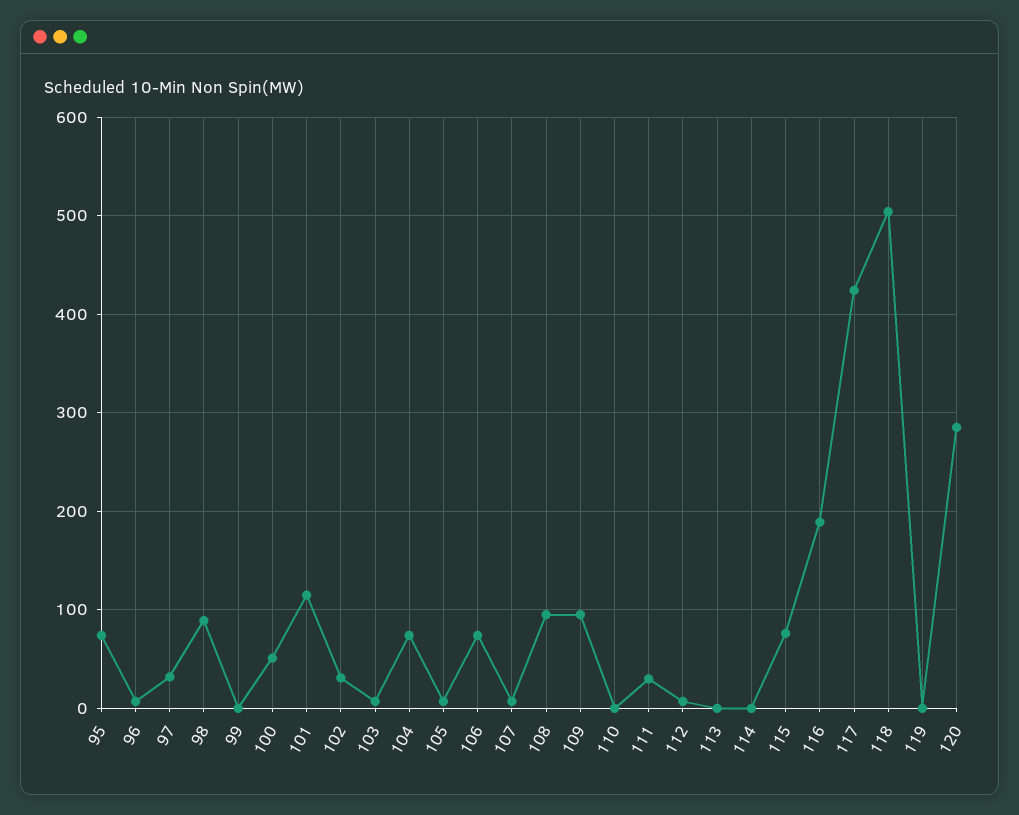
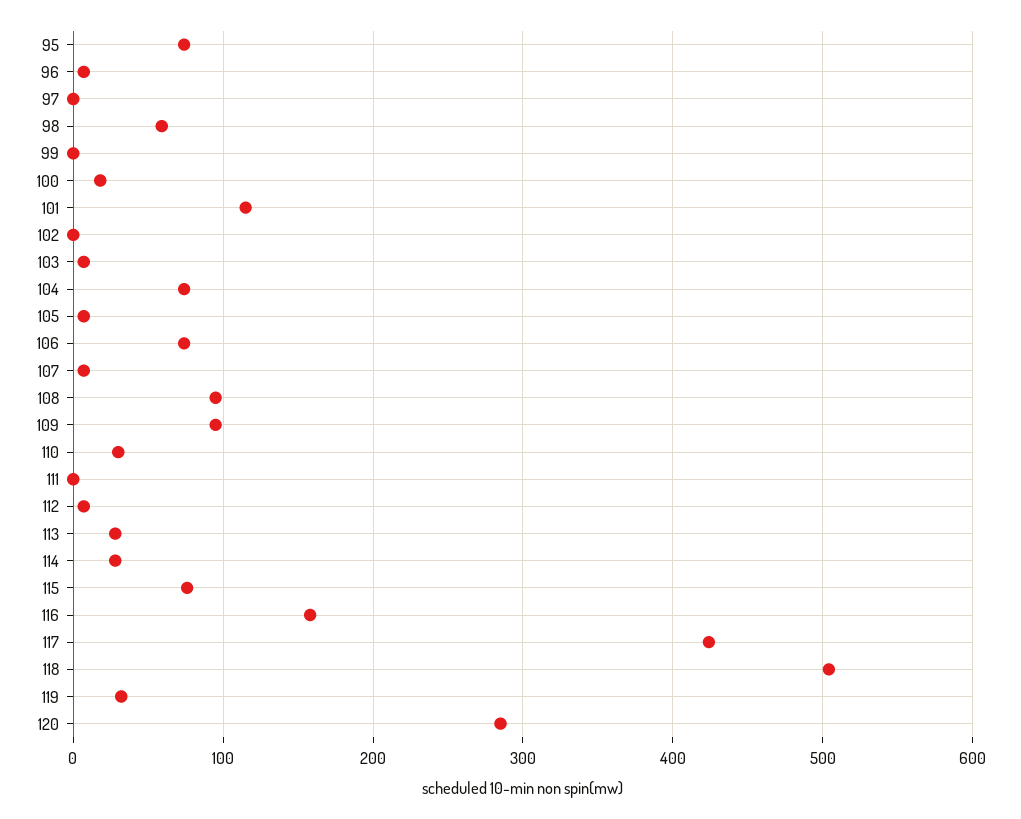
  {
    "95": 70,
    "96": 10,
-   "97": 30,
+   "97": 0,
-   "98": 90,
+   "98": 60,
    "99": 0,
-   "100": 50,
+   "100": 20,
    "101": 120,
-   "102": 30,
+   "102": 0,
    "103": 10,
    "104": 70,
    "105": 10,
    "106": 70,
    "107": 10,
    "108": 100,
    "109": 100,
-   "110": 0,
+   "110": 30,
-   "111": 30,
+   "111": 0,
    "112": 10,
-   "113": 0,
+   "113": 30,
-   "114": 0,
+   "114": 30,
    "115": 80,
-   "116": 190,
+   "116": 160,
    "117": 420,
    "118": 500,
-   "119": 0,
+   "119": 30,
    "120": 290
  }

